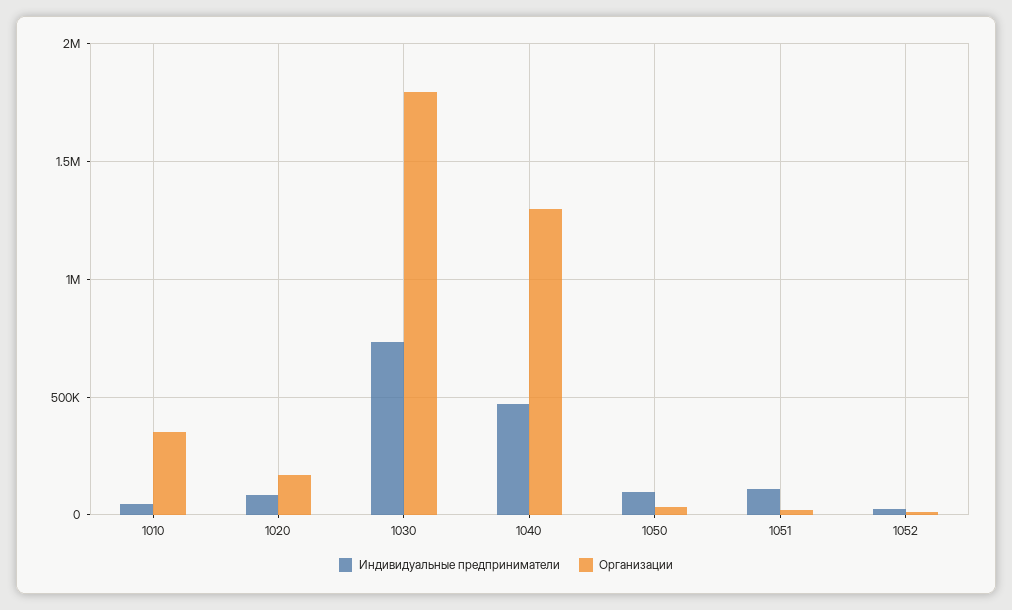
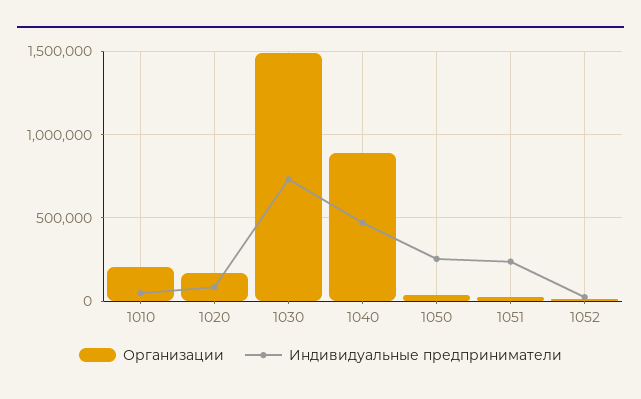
  {
    "Индивидуальные предприниматели": {
      "1010": 50000,
      "1020": 100000,
      "1030": 750000,
      "1040": 450000,
-     "1050": 100000,
+     "1050": 250000,
-     "1051": 100000,
+     "1051": 250000,
      "1052": 0
    },
    "Организации": {
-     "1010": 350000,
+     "1010": 200000,
      "1020": 150000,
-     "1030": 1800000,
+     "1030": 1500000,
-     "1040": 1300000,
+     "1040": 900000,
      "1050": 50000,
      "1051": 0,
      "1052": 0
    }
  }

